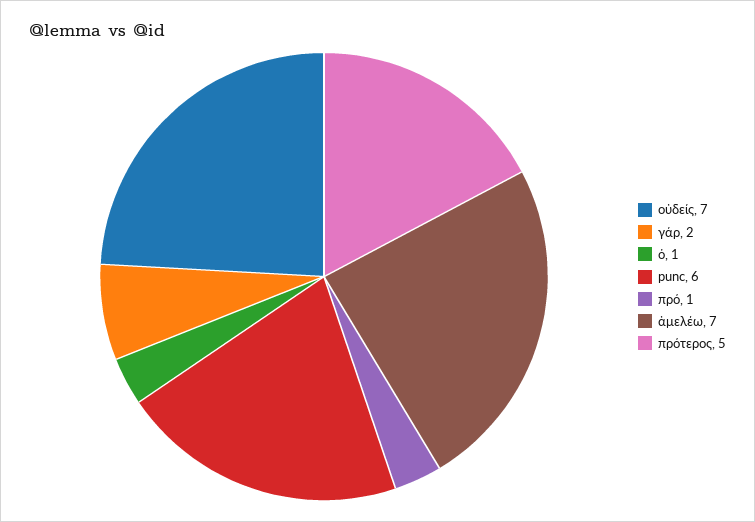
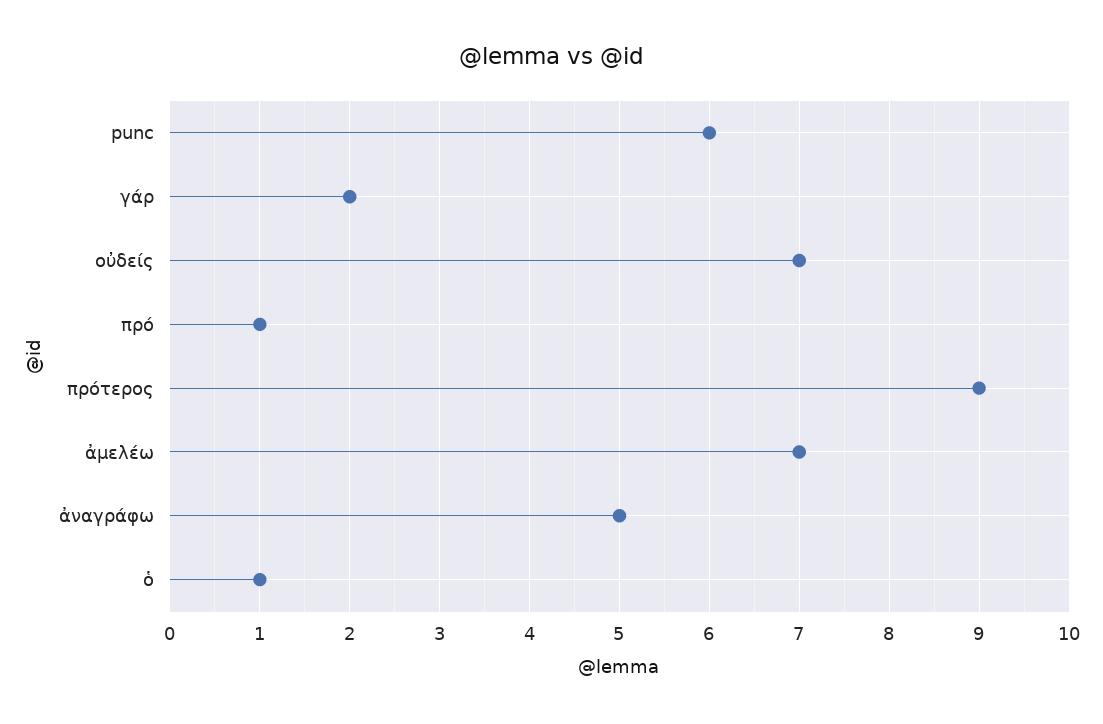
  {
    "οὐδείς": 7,
    "γάρ": 2,
    "ὁ": 1,
    "punc": 6,
    "πρό": 1,
    "ἀμελέω": 7,
-   "πρότερος": 5
+   "πρότερος": 9,
+   "ἀναγράφω": 5
  }

